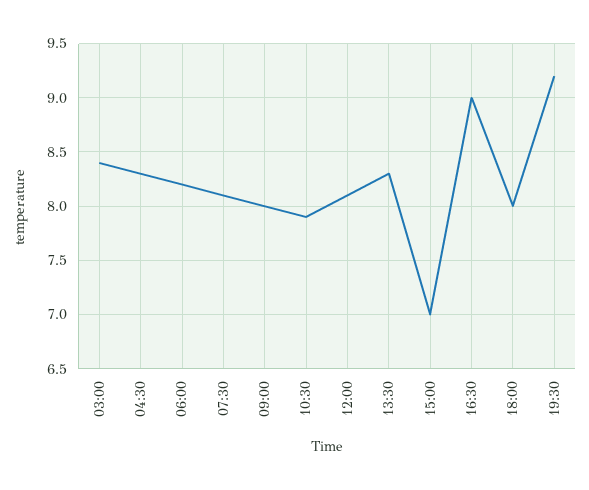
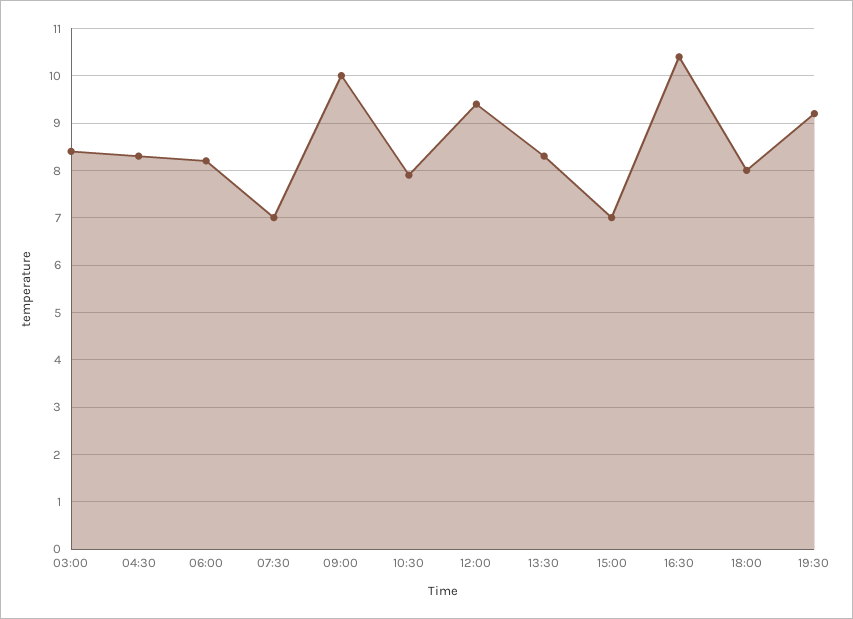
  {
    "03:00": 8.4,
    "04:30": 8.3,
    "06:00": 8.2,
-   "07:30": 8.1,
+   "07:30": 7,
-   "09:00": 8,
+   "09:00": 10,
    "10:30": 7.9,
-   "12:00": 8.1,
+   "12:00": 9.5,
    "13:30": 8.3,
    "15:00": 7,
-   "16:30": 9,
+   "16:30": 10.5,
    "18:00": 8,
    "19:30": 9.2
  }

